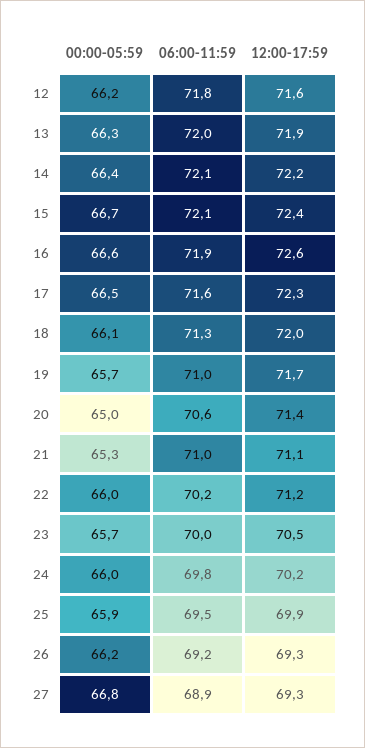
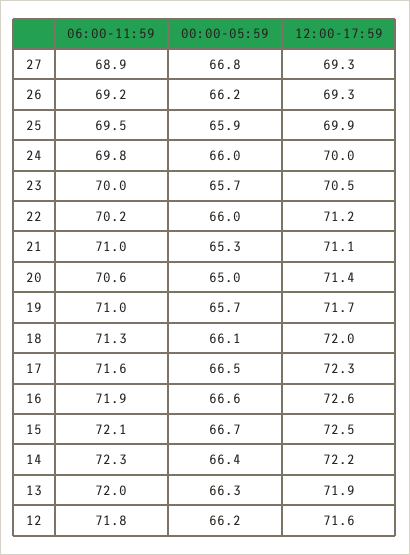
  {
    "00:00-05:59": {
      "12": 66.2,
      "13": 66.3,
      "14": 66.4,
      "15": 66.7,
      "16": 66.6,
      "17": 66.5,
      "18": 66.1,
      "19": 65.7,
      "20": 65,
      "21": 65.3,
      "22": 66,
      "23": 65.7,
      "24": 66,
      "25": 65.9,
      "26": 66.2,
      "27": 66.8
    },
    "06:00-11:59": {
      "12": 71.8,
      "13": 72,
-     "14": 72.1,
+     "14": 72.3,
      "15": 72.1,
      "16": 71.9,
      "17": 71.6,
      "18": 71.3,
      "19": 71,
      "20": 70.6,
      "21": 71,
      "22": 70.2,
      "23": 70,
      "24": 69.8,
      "25": 69.5,
      "26": 69.2,
      "27": 68.9
    },
    "12:00-17:59": {
      "12": 71.6,
      "13": 71.9,
      "14": 72.2,
-     "15": 72.4,
+     "15": 72.5,
      "16": 72.6,
      "17": 72.3,
      "18": 72,
      "19": 71.7,
      "20": 71.4,
      "21": 71.1,
      "22": 71.2,
      "23": 70.5,
-     "24": 70.2,
+     "24": 70,
      "25": 69.9,
      "26": 69.3,
      "27": 69.3
    }
  }

